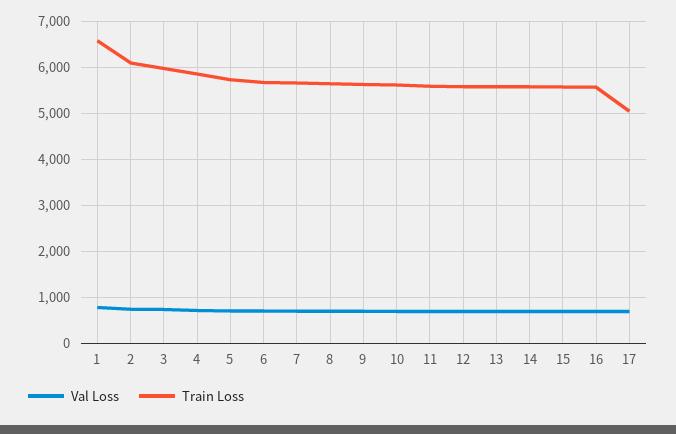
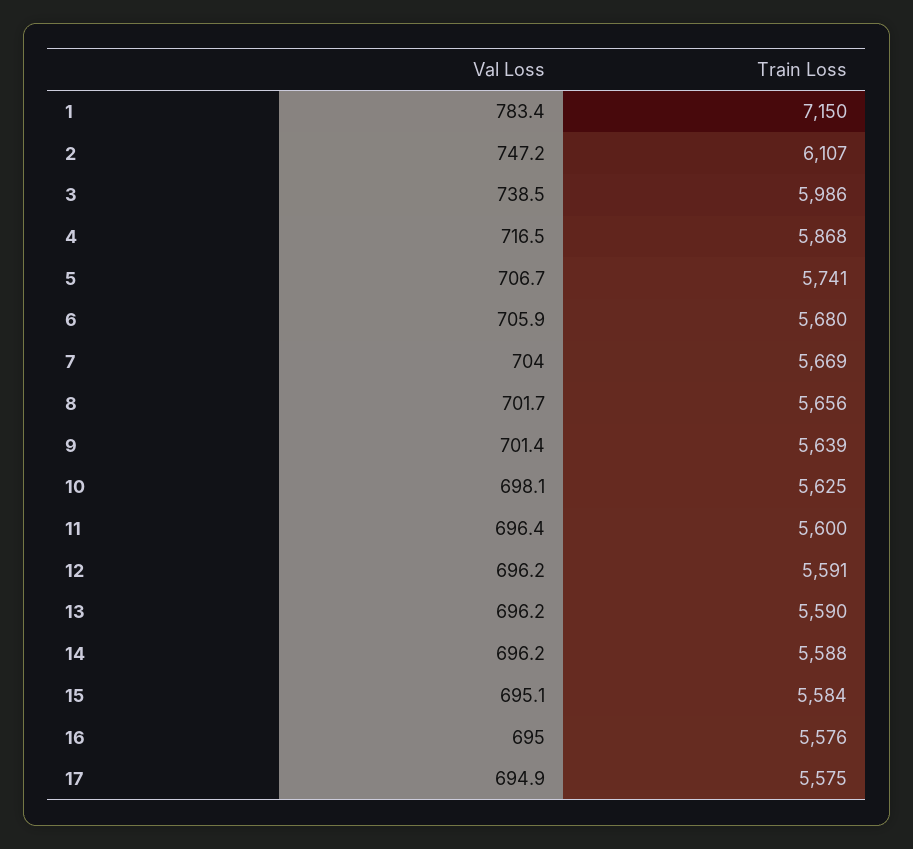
  {
    "Val Loss": {
      "1": 783.4,
      "2": 747.2,
      "3": 738.5,
      "4": 716.5,
      "5": 706.7,
      "6": 705.9,
      "7": 704,
      "8": 701.7,
      "9": 701.4,
      "10": 698.1,
      "11": 696.4,
      "12": 696.2,
      "13": 696.2,
      "14": 696.2,
      "15": 695.1,
      "16": 695,
      "17": 694.9
    },
    "Train Loss": {
-     "1": 6600,
+     "1": 7150,
      "2": 6107,
      "3": 5986,
      "4": 5868,
      "5": 5741,
      "6": 5680,
      "7": 5669,
      "8": 5656,
      "9": 5639,
      "10": 5625,
      "11": 5600,
      "12": 5591,
      "13": 5590,
      "14": 5588,
      "15": 5584,
      "16": 5576,
-     "17": 5000
+     "17": 5575
    }
  }

